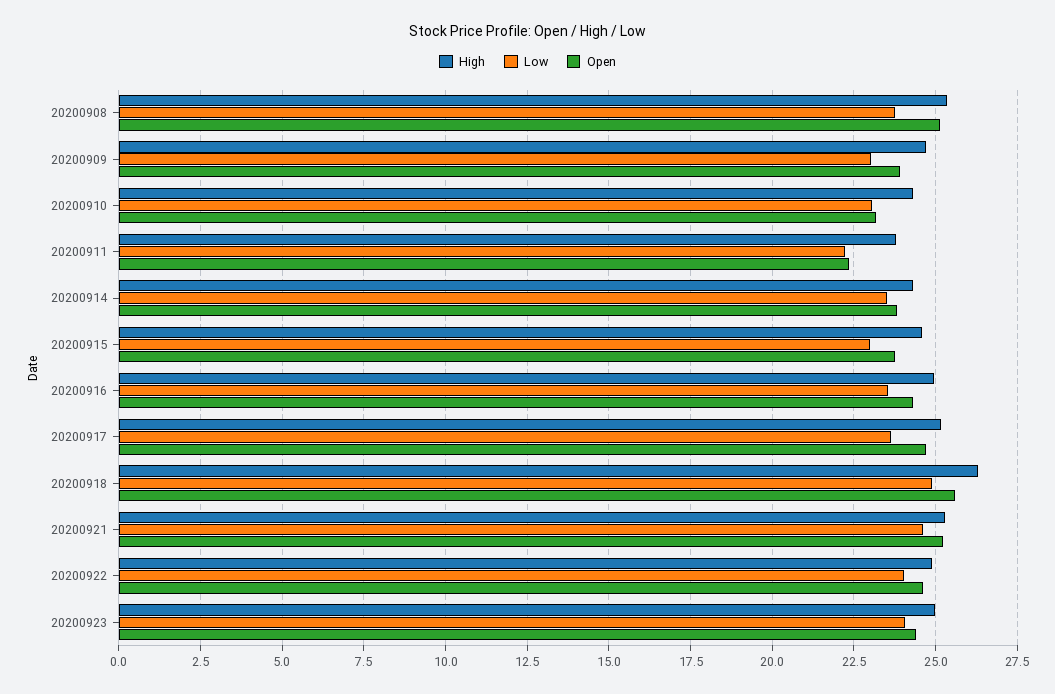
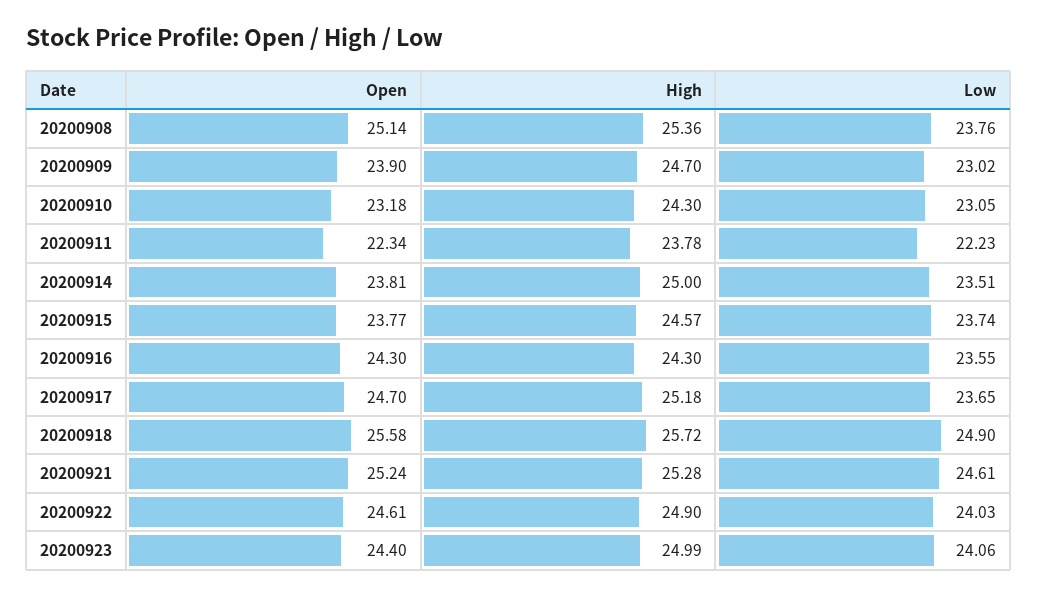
  {
    "High": {
      "20200908": 25.36,
      "20200909": 24.7,
      "20200910": 24.3,
      "20200911": 23.78,
-     "20200914": 24.25,
+     "20200914": 25,
      "20200915": 24.57,
-     "20200916": 25,
+     "20200916": 24.3,
      "20200917": 25.18,
-     "20200918": 26.25,
+     "20200918": 25.72,
      "20200921": 25.28,
      "20200922": 24.9,
      "20200923": 24.99
    },
    "Low": {
      "20200908": 23.76,
      "20200909": 23.02,
      "20200910": 23.05,
      "20200911": 22.23,
      "20200914": 23.51,
-     "20200915": 23,
+     "20200915": 23.74,
      "20200916": 23.55,
      "20200917": 23.65,
      "20200918": 24.9,
      "20200921": 24.61,
      "20200922": 24.03,
      "20200923": 24.06
    },
    "Open": {
      "20200908": 25.14,
      "20200909": 23.9,
      "20200910": 23.18,
      "20200911": 22.34,
      "20200914": 23.81,
      "20200915": 23.77,
      "20200916": 24.3,
      "20200917": 24.7,
      "20200918": 25.58,
      "20200921": 25.24,
      "20200922": 24.61,
      "20200923": 24.4
    }
  }

